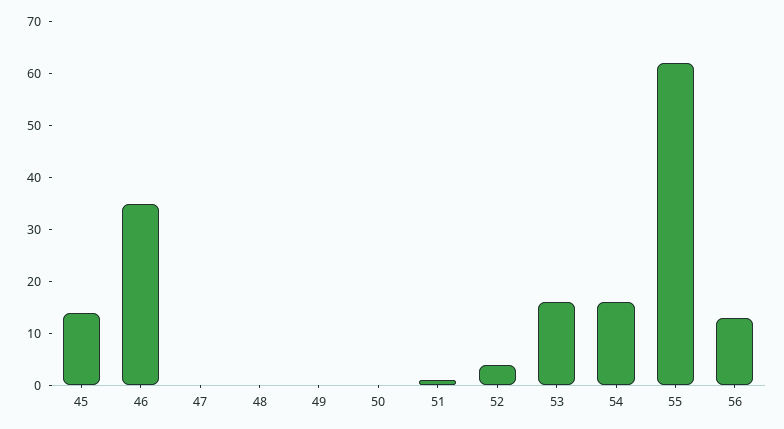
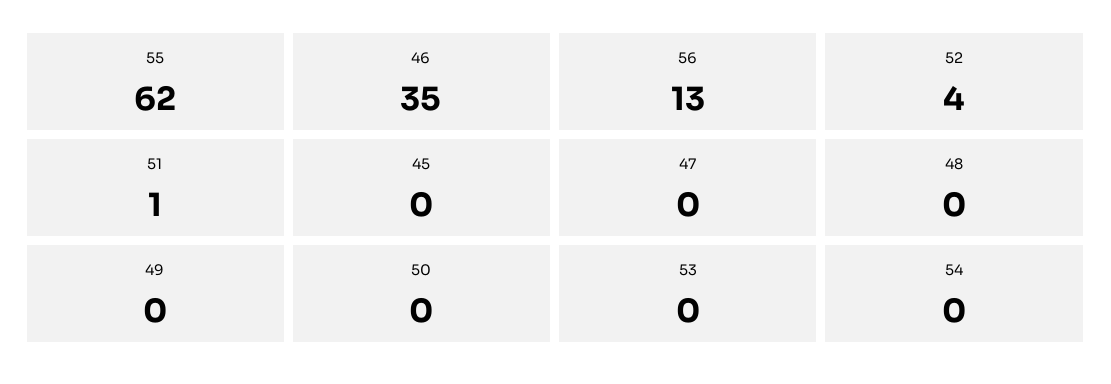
  {
-   "45": 15,
+   "45": 0,
    "46": 35,
    "47": 0,
    "48": 0,
    "49": 0,
    "50": 0,
    "51": 1,
    "52": 4,
-   "53": 15,
+   "53": 0,
-   "54": 15,
+   "54": 0,
    "55": 62,
    "56": 13
  }

